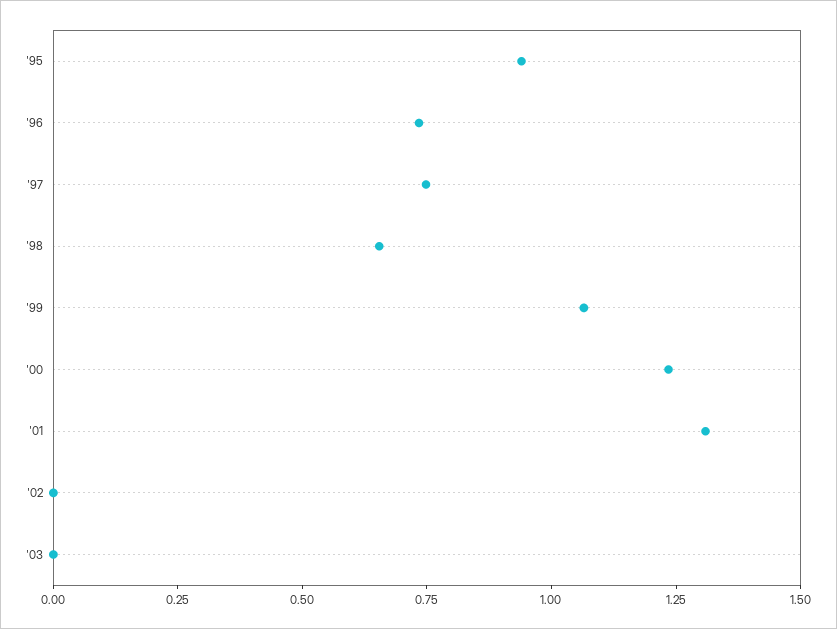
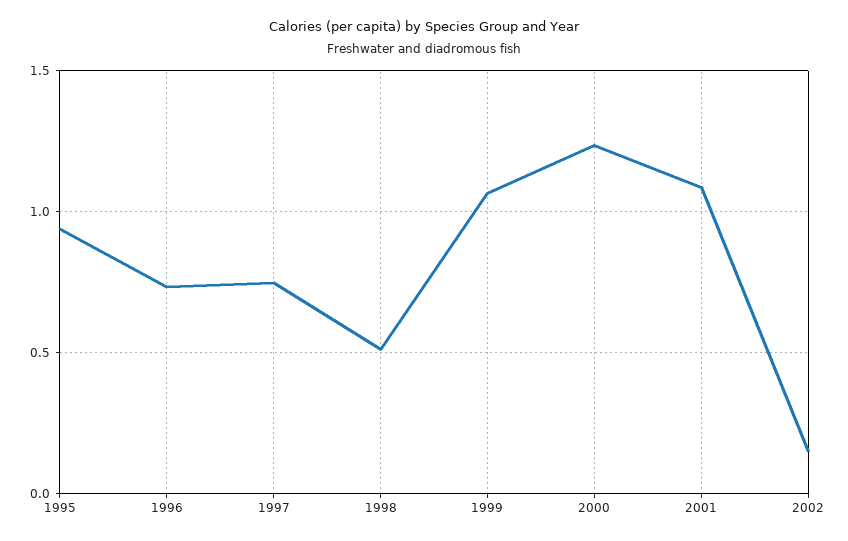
  {
    "'95": 0.95,
    "'96": 0.75,
    "'97": 0.75,
-   "'98": 0.65,
+   "'98": 0.5,
    "'99": 1.05,
    "'00": 1.25,
-   "'01": 1.3,
+   "'01": 1.1,
-   "'02": 0,
+   "'02": 0.15
-   "'03": 0
  }

